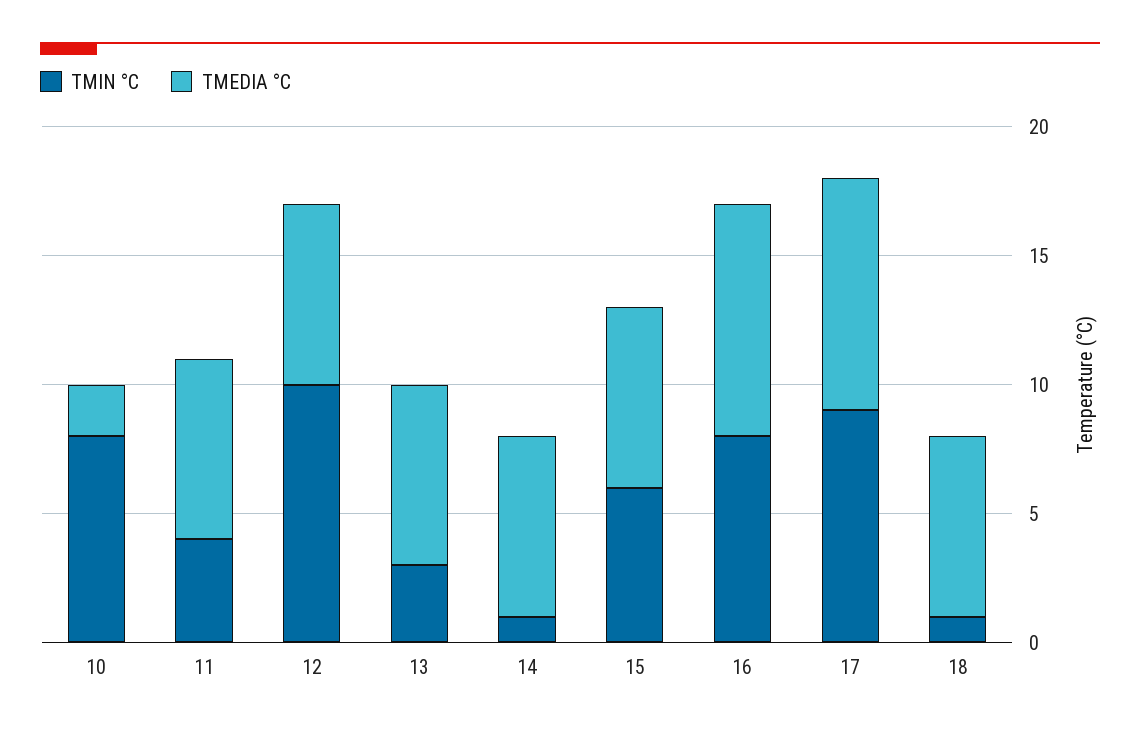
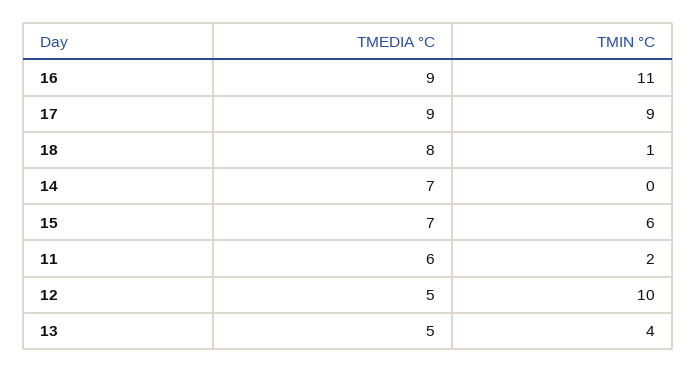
  {
    "TMIN °C": {
-     "10": 8,
-     "11": 4,
+     "11": 2,
      "12": 10,
-     "13": 3,
+     "13": 4,
-     "14": 1,
+     "14": 0,
      "15": 6,
-     "16": 8,
+     "16": 11,
      "17": 9,
      "18": 1
    },
    "TMEDIA °C": {
-     "10": 2,
-     "11": 7,
+     "11": 6,
-     "12": 7,
+     "12": 5,
-     "13": 7,
+     "13": 5,
      "14": 7,
      "15": 7,
      "16": 9,
      "17": 9,
-     "18": 7
+     "18": 8
    }
  }

